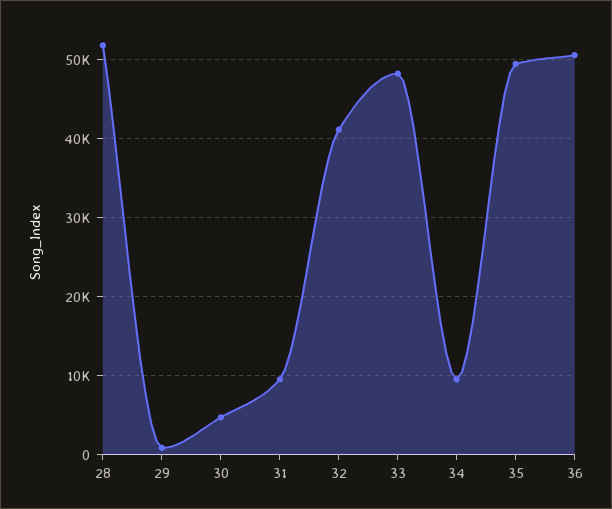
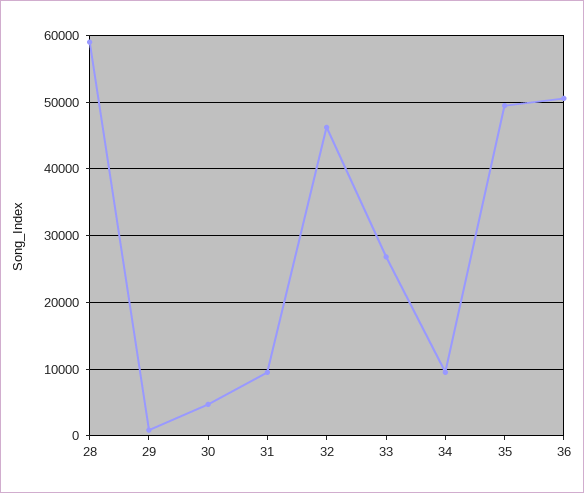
  {
-   "28": 52000,
+   "28": 59000,
    "29": 1000,
    "30": 5000,
    "31": 9000,
-   "32": 41000,
+   "32": 46000,
-   "33": 48000,
+   "33": 27000,
    "34": 10000,
    "35": 50000,
    "36": 51000
  }

